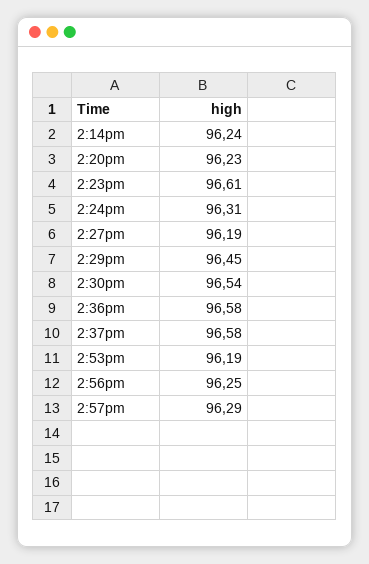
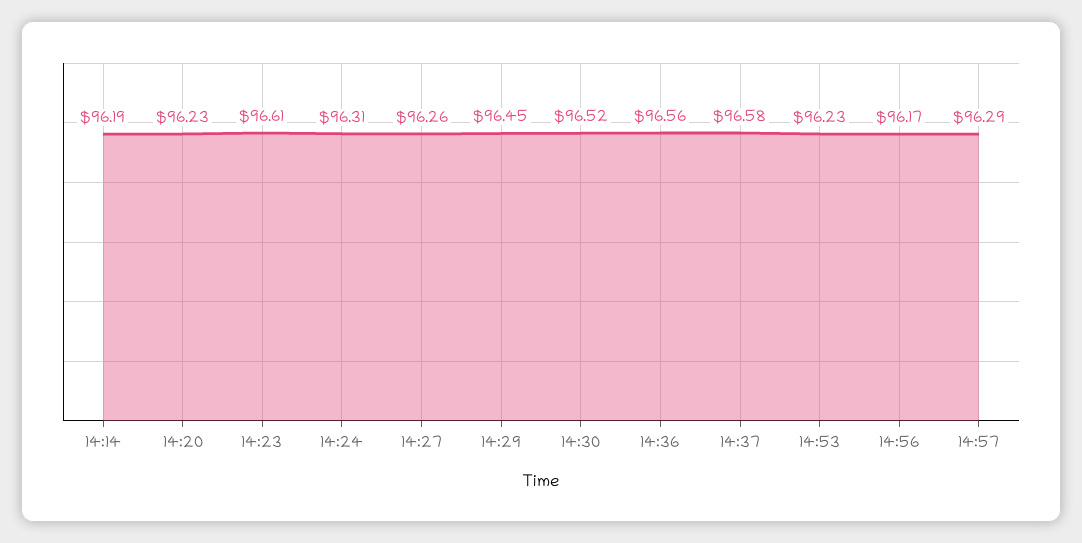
  {
-   "2:14pm": 96.24,
+   "2:14pm": 96.19,
    "2:20pm": 96.23,
    "2:23pm": 96.61,
    "2:24pm": 96.31,
-   "2:27pm": 96.19,
+   "2:27pm": 96.26,
    "2:29pm": 96.45,
-   "2:30pm": 96.54,
+   "2:30pm": 96.52,
-   "2:36pm": 96.58,
+   "2:36pm": 96.56,
    "2:37pm": 96.58,
-   "2:53pm": 96.19,
+   "2:53pm": 96.23,
-   "2:56pm": 96.25,
+   "2:56pm": 96.17,
    "2:57pm": 96.29
  }

